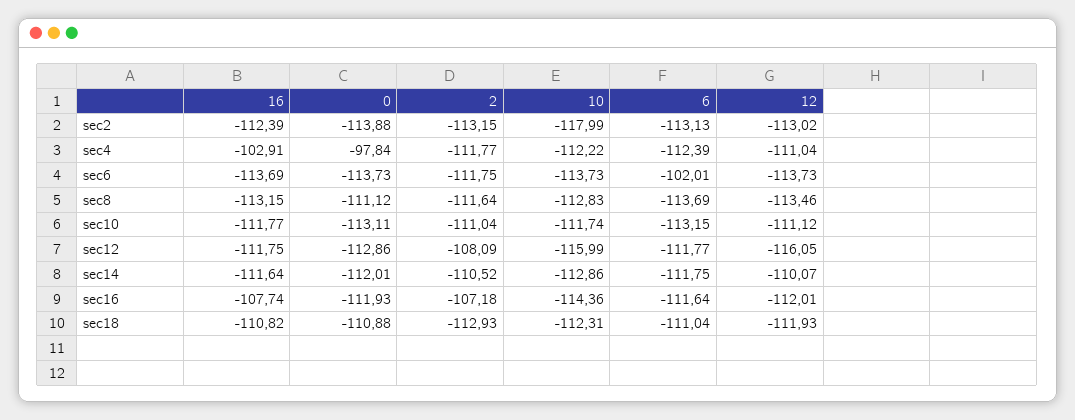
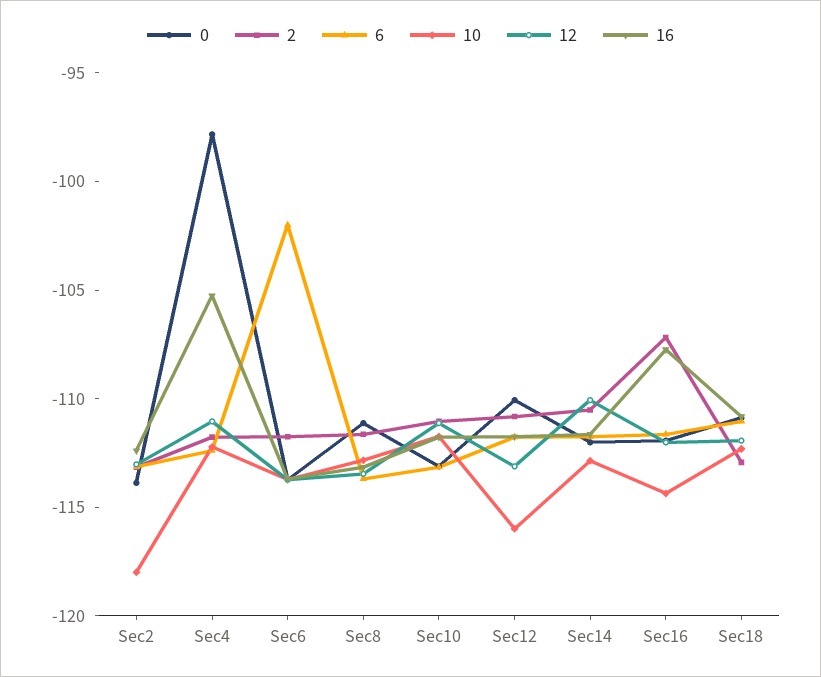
  {
    "16": {
      "sec2": -112.39,
-     "sec4": -102.91,
+     "sec4": -105,
      "sec6": -113.69,
      "sec8": -113.15,
      "sec10": -111.77,
      "sec12": -111.75,
      "sec14": -111.64,
      "sec16": -107.74,
      "sec18": -110.82
    },
    "0": {
      "sec2": -113.88,
      "sec4": -97.84,
      "sec6": -113.73,
      "sec8": -111.12,
      "sec10": -113.11,
-     "sec12": -112.86,
+     "sec12": -110,
      "sec14": -112.01,
      "sec16": -111.93,
      "sec18": -110.88
    },
    "2": {
      "sec2": -113.15,
      "sec4": -111.77,
      "sec6": -111.75,
      "sec8": -111.64,
      "sec10": -111.04,
-     "sec12": -108.09,
+     "sec12": -111,
      "sec14": -110.52,
      "sec16": -107.18,
      "sec18": -112.93
    },
    "10": {
      "sec2": -117.99,
      "sec4": -112.22,
      "sec6": -113.73,
      "sec8": -112.83,
      "sec10": -111.74,
      "sec12": -115.99,
      "sec14": -112.86,
      "sec16": -114.36,
      "sec18": -112.31
    },
    "6": {
      "sec2": -113.13,
      "sec4": -112.39,
      "sec6": -102.01,
      "sec8": -113.69,
      "sec10": -113.15,
      "sec12": -111.77,
      "sec14": -111.75,
      "sec16": -111.64,
      "sec18": -111.04
    },
    "12": {
      "sec2": -113.02,
      "sec4": -111.04,
      "sec6": -113.73,
      "sec8": -113.46,
      "sec10": -111.12,
-     "sec12": -116.05,
+     "sec12": -113,
      "sec14": -110.07,
      "sec16": -112.01,
      "sec18": -111.93
    }
  }

